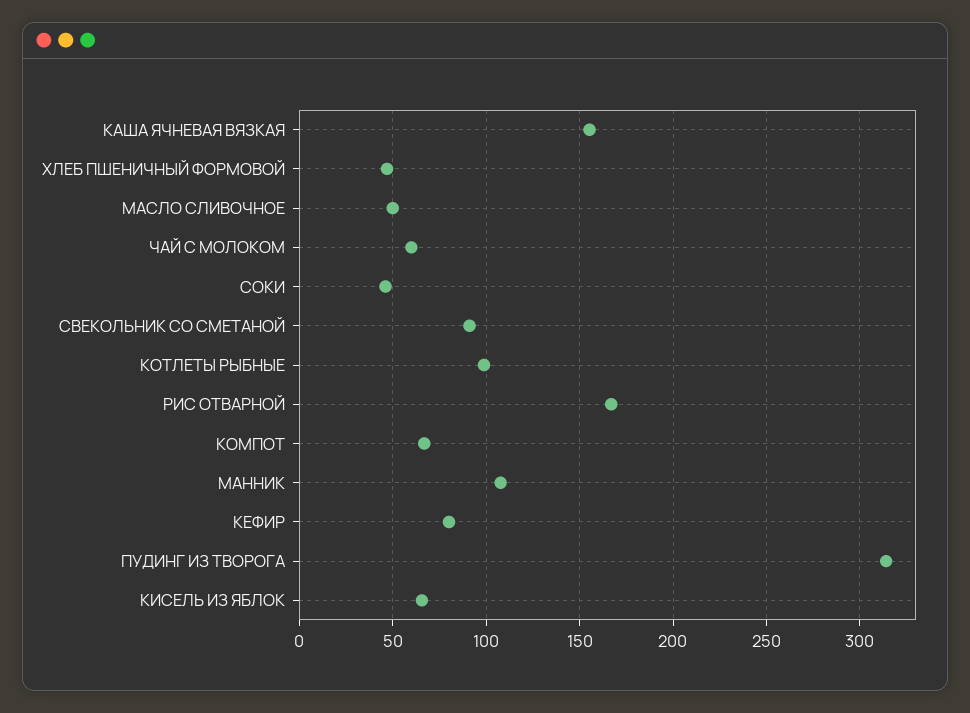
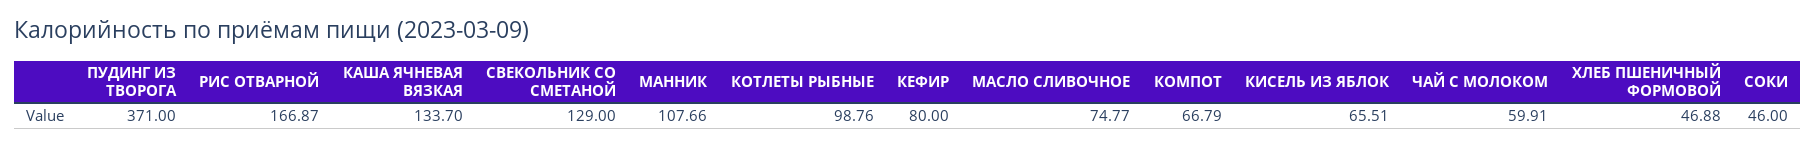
  {
-   "КАША ЯЧНЕВАЯ ВЯЗКАЯ": 155,
+   "КАША ЯЧНЕВАЯ ВЯЗКАЯ": 133.7,
    "ХЛЕБ ПШЕНИЧНЫЙ ФОРМОВОЙ": 46.88,
-   "МАСЛО СЛИВОЧНОЕ": 50,
+   "МАСЛО СЛИВОЧНОЕ": 74.77,
    "ЧАЙ С МОЛОКОМ": 59.91,
    "СОКИ": 46,
-   "СВЕКОЛЬНИК СО СМЕТАНОЙ": 90,
+   "СВЕКОЛЬНИК СО СМЕТАНОЙ": 129,
    "КОТЛЕТЫ РЫБНЫЕ": 98.76,
    "РИС ОТВАРНОЙ": 166.87,
    "КОМПОТ": 66.79,
    "МАННИК": 107.66,
    "КЕФИР": 80,
-   "ПУДИНГ ИЗ ТВОРОГА": 315,
+   "ПУДИНГ ИЗ ТВОРОГА": 371,
    "КИСЕЛЬ ИЗ ЯБЛОК": 65.51
  }

